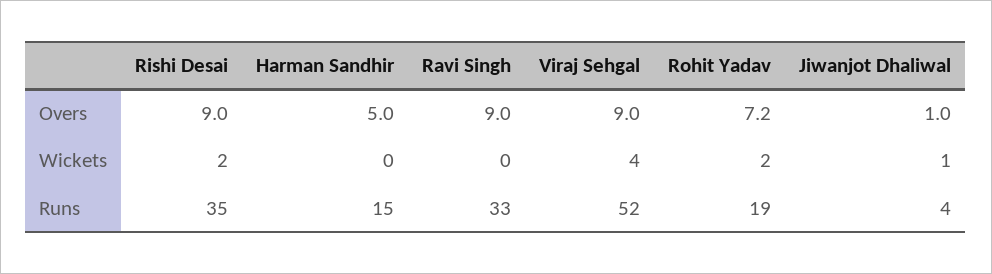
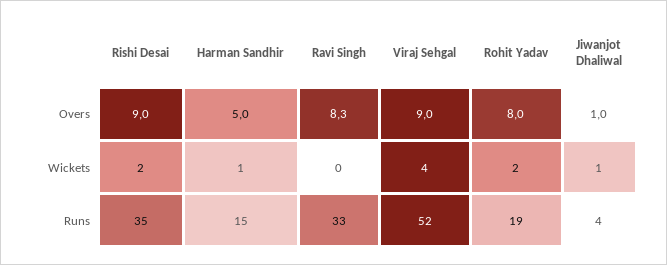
  {
    "Rishi Desai": {
      "Overs": 9,
      "Wickets": 2,
      "Runs": 35
    },
    "Harman Sandhir": {
      "Overs": 5,
-     "Wickets": 0,
+     "Wickets": 1,
      "Runs": 15
    },
    "Ravi Singh": {
-     "Overs": 9,
+     "Overs": 8.3,
      "Wickets": 0,
      "Runs": 33
    },
    "Viraj Sehgal": {
      "Overs": 9,
      "Wickets": 4,
      "Runs": 52
    },
    "Rohit Yadav": {
-     "Overs": 7.2,
+     "Overs": 8,
      "Wickets": 2,
      "Runs": 19
    },
    "Jiwanjot Dhaliwal": {
      "Overs": 1,
      "Wickets": 1,
      "Runs": 4
    }
  }

